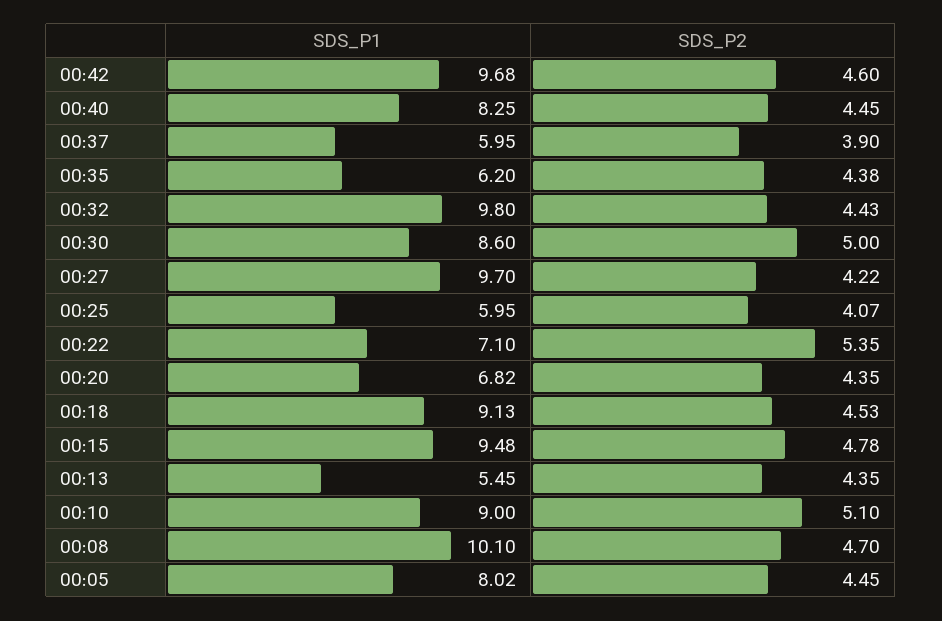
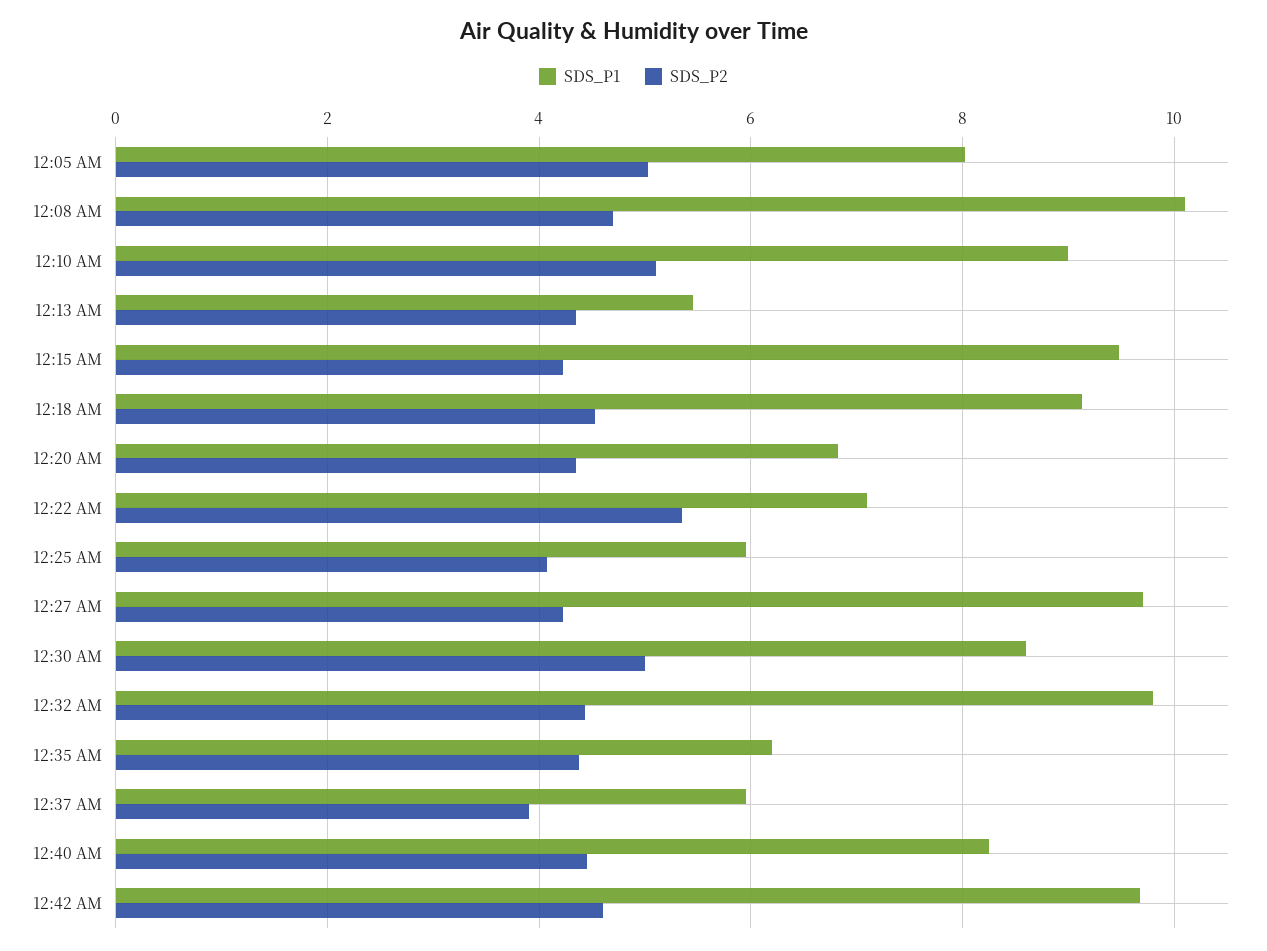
  {
    "SDS_P1": {
      "00:42": 9.68,
      "00:40": 8.25,
      "00:37": 5.95,
      "00:35": 6.2,
      "00:32": 9.8,
      "00:30": 8.6,
      "00:27": 9.7,
      "00:25": 5.95,
      "00:22": 7.1,
      "00:20": 6.82,
      "00:18": 9.13,
      "00:15": 9.48,
      "00:13": 5.45,
      "00:10": 9,
      "00:08": 10.1,
      "00:05": 8.02
    },
    "SDS_P2": {
      "00:42": 4.6,
      "00:40": 4.45,
      "00:37": 3.9,
      "00:35": 4.38,
      "00:32": 4.43,
      "00:30": 5,
      "00:27": 4.22,
      "00:25": 4.07,
      "00:22": 5.35,
      "00:20": 4.35,
      "00:18": 4.53,
-     "00:15": 4.78,
+     "00:15": 4.2,
      "00:13": 4.35,
      "00:10": 5.1,
      "00:08": 4.7,
-     "00:05": 4.45
+     "00:05": 5
    }
  }

